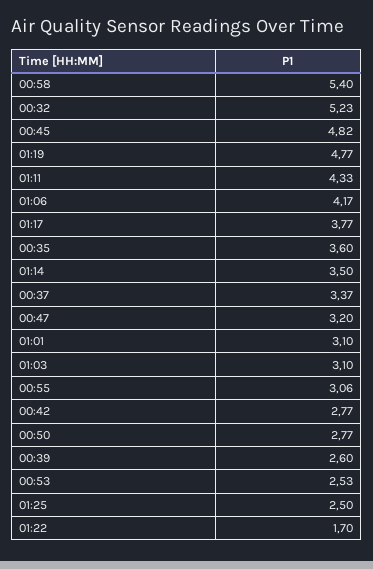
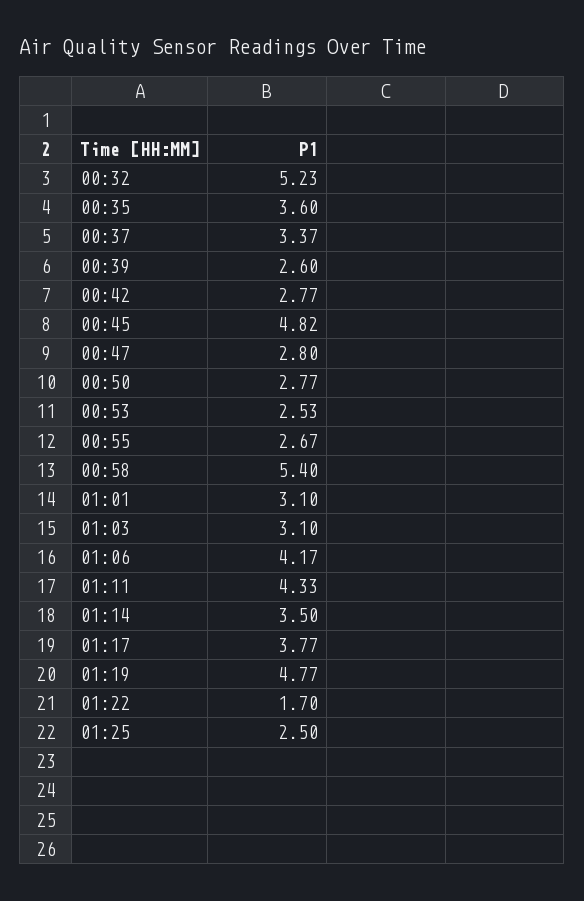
  {
    "00:58": 5.4,
    "00:32": 5.23,
    "00:45": 4.82,
    "01:19": 4.77,
    "01:11": 4.33,
    "01:06": 4.17,
    "01:17": 3.77,
    "00:35": 3.6,
    "01:14": 3.5,
    "00:37": 3.37,
-   "00:47": 3.2,
+   "00:47": 2.8,
    "01:01": 3.1,
    "01:03": 3.1,
-   "00:55": 3.06,
+   "00:55": 2.67,
    "00:42": 2.77,
    "00:50": 2.77,
    "00:39": 2.6,
    "00:53": 2.53,
    "01:25": 2.5,
    "01:22": 1.7
  }

